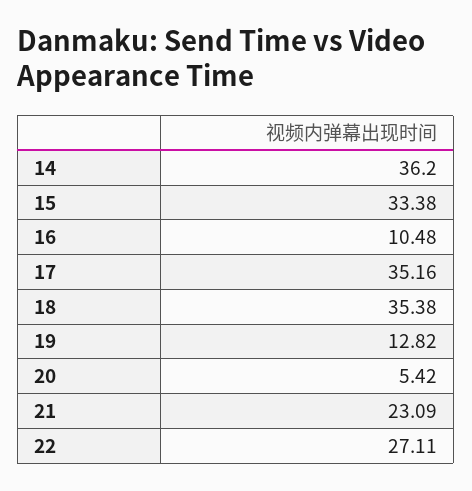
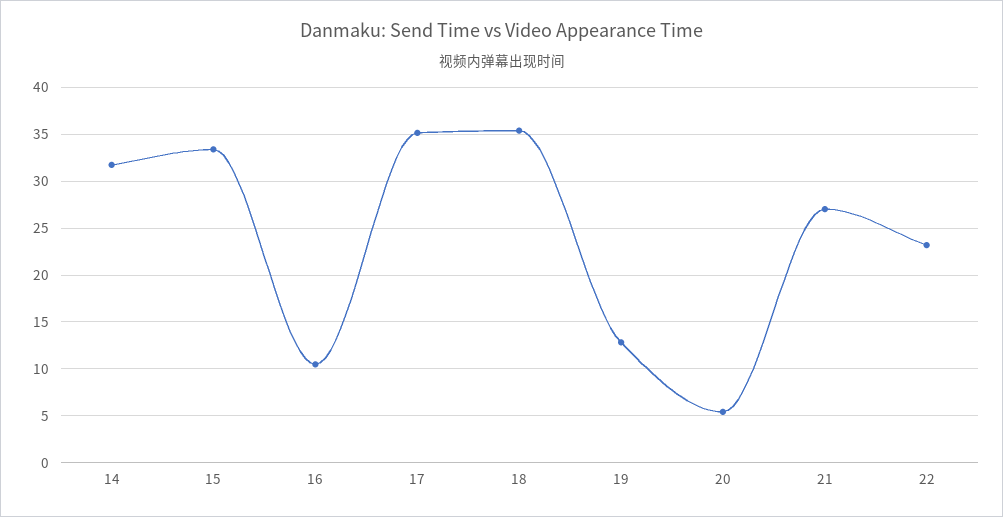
  {
-   "14": 36.2,
+   "14": 32,
    "15": 33.38,
    "16": 10.48,
    "17": 35.16,
    "18": 35.38,
    "19": 12.82,
    "20": 5.42,
-   "21": 23.09,
+   "21": 27,
-   "22": 27.11
+   "22": 23
  }

